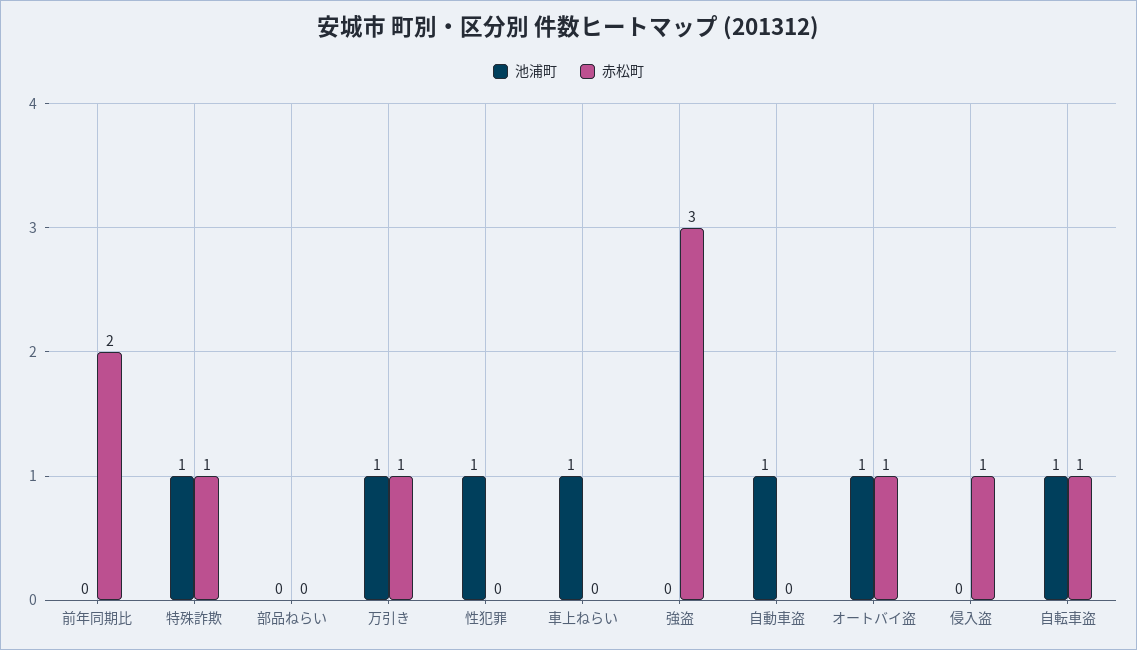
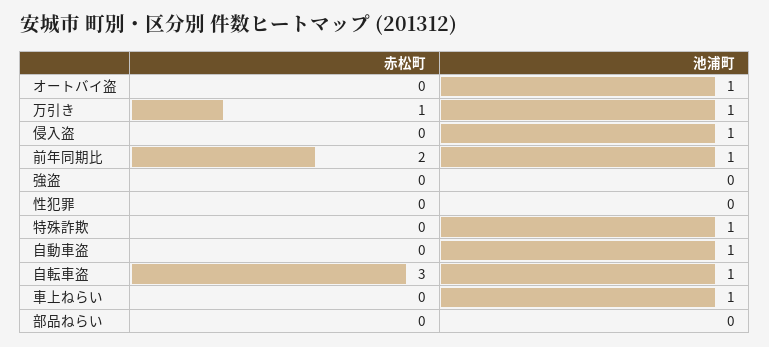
  {
    "池浦町": {
-     "前年同期比": 0,
+     "前年同期比": 1,
      "特殊詐欺": 1,
      "部品ねらい": 0,
      "万引き": 1,
-     "性犯罪": 1,
+     "性犯罪": 0,
      "車上ねらい": 1,
      "強盗": 0,
      "自動車盗": 1,
      "オートバイ盗": 1,
-     "侵入盗": 0,
+     "侵入盗": 1,
      "自転車盗": 1
    },
    "赤松町": {
      "前年同期比": 2,
-     "特殊詐欺": 1,
+     "特殊詐欺": 0,
      "部品ねらい": 0,
      "万引き": 1,
      "性犯罪": 0,
      "車上ねらい": 0,
-     "強盗": 3,
+     "強盗": 0,
      "自動車盗": 0,
-     "オートバイ盗": 1,
+     "オートバイ盗": 0,
-     "侵入盗": 1,
+     "侵入盗": 0,
-     "自転車盗": 1
+     "自転車盗": 3
    }
  }

